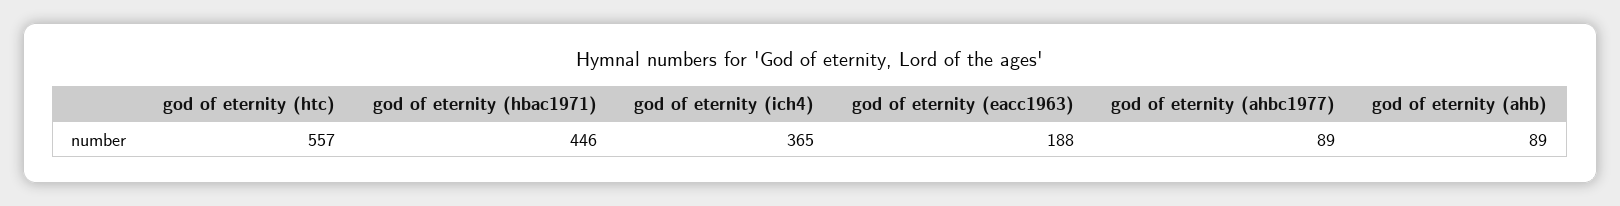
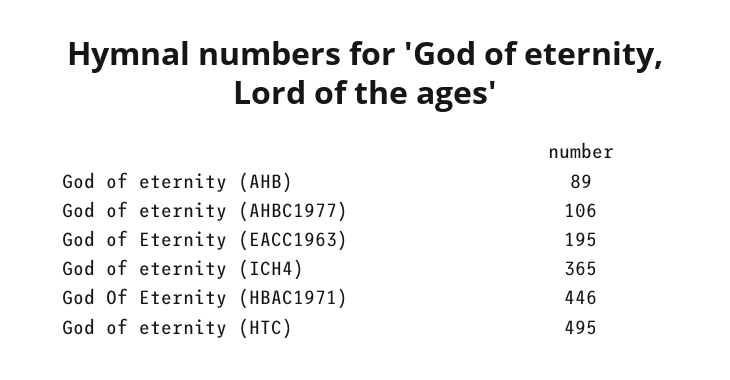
  {
-   "god of eternity (htc)": 557,
+   "god of eternity (htc)": 495,
    "god of eternity (hbac1971)": 446,
    "god of eternity (ich4)": 365,
-   "god of eternity (eacc1963)": 188,
+   "god of eternity (eacc1963)": 195,
-   "god of eternity (ahbc1977)": 89,
+   "god of eternity (ahbc1977)": 106,
    "god of eternity (ahb)": 89
  }

